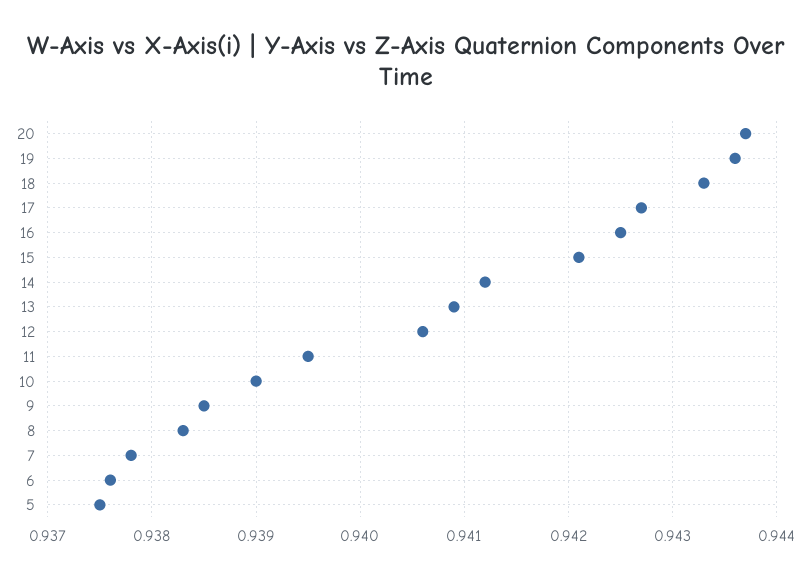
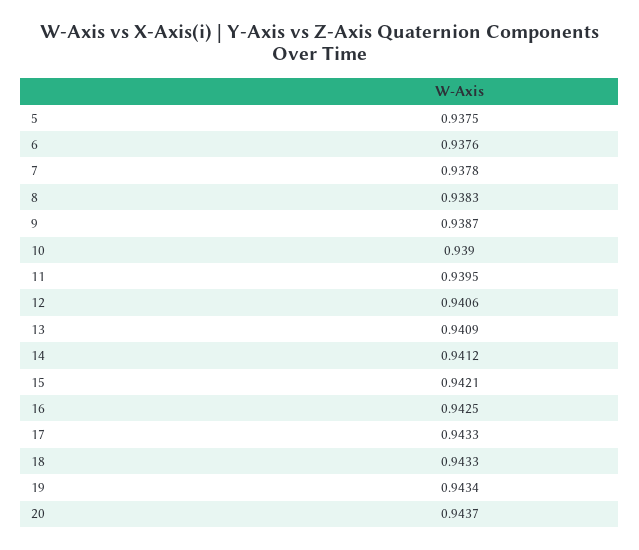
  {
    "20": 0.9437,
-   "19": 0.9436,
+   "19": 0.9434,
    "18": 0.9433,
-   "17": 0.9427,
+   "17": 0.9433,
    "16": 0.9425,
    "15": 0.9421,
    "14": 0.9412,
    "13": 0.9409,
    "12": 0.9406,
    "11": 0.9395,
    "10": 0.939,
-   "9": 0.9385,
+   "9": 0.9387,
    "8": 0.9383,
    "7": 0.9378,
    "6": 0.9376,
    "5": 0.9375
  }

